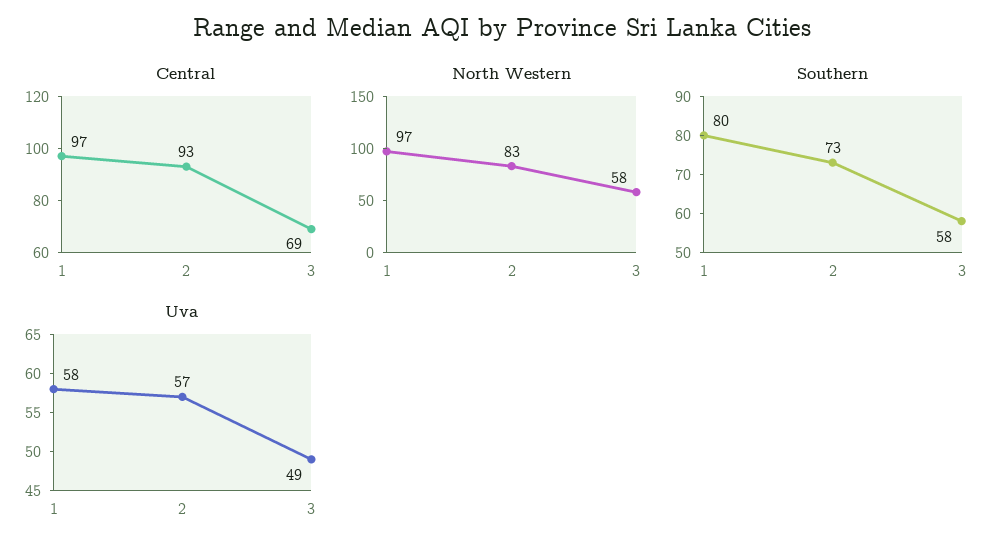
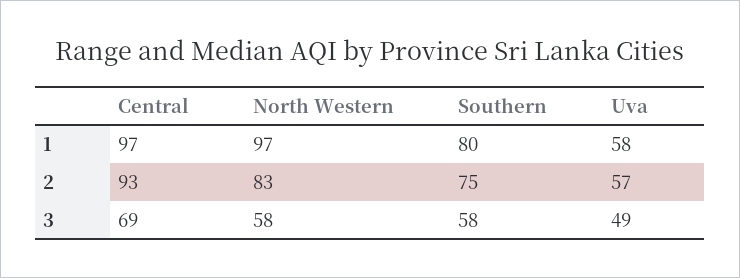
  {
    "Central": {
      "1": 97,
      "2": 93,
      "3": 69
    },
    "North Western": {
      "1": 97,
      "2": 83,
      "3": 58
    },
    "Southern": {
      "1": 80,
-     "2": 73,
+     "2": 75,
      "3": 58
    },
    "Uva": {
      "1": 58,
      "2": 57,
      "3": 49
    }
  }

